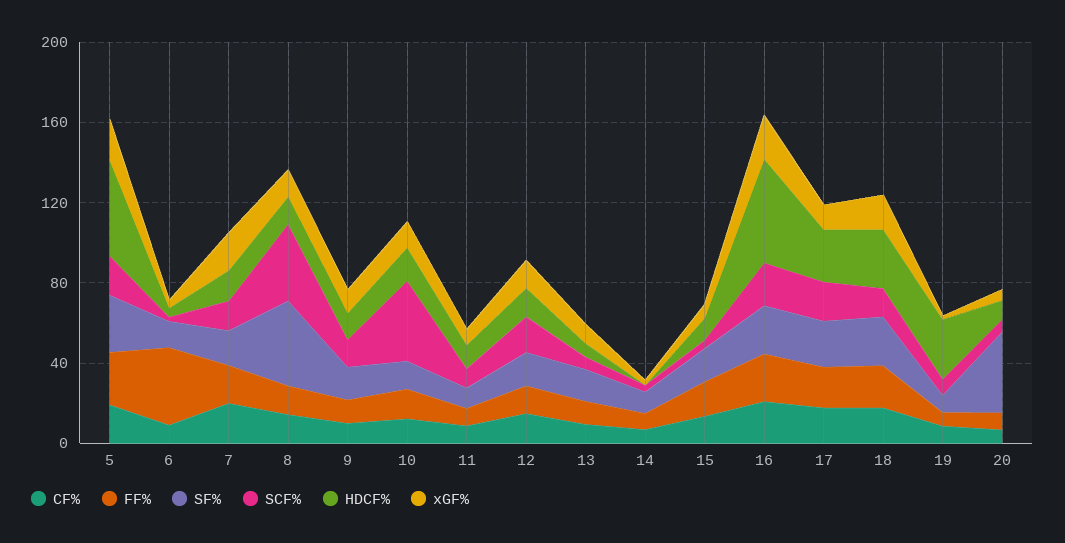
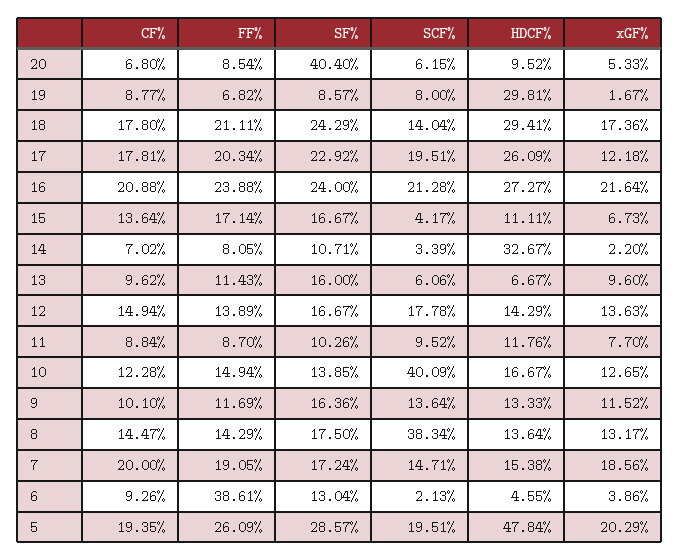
  {
    "CF%": {
      "5": 19.35,
      "6": 9.26,
      "7": 20,
      "8": 14.47,
      "9": 10.1,
      "10": 12.28,
      "11": 8.84,
      "12": 14.94,
      "13": 9.62,
      "14": 7.02,
      "15": 13.64,
      "16": 20.88,
      "17": 17.81,
      "18": 17.8,
      "19": 8.77,
      "20": 6.8
    },
    "FF%": {
      "5": 26.09,
      "6": 38.61,
      "7": 19.05,
      "8": 14.29,
      "9": 11.69,
      "10": 14.94,
      "11": 8.7,
      "12": 13.89,
      "13": 11.43,
      "14": 8.05,
      "15": 17.14,
      "16": 23.88,
      "17": 20.34,
      "18": 21.11,
      "19": 6.82,
      "20": 8.54
    },
    "SF%": {
      "5": 28.57,
      "6": 13.04,
      "7": 17.24,
-     "8": 40,
+     "8": 17.5,
      "9": 16.36,
      "10": 13.85,
      "11": 10.26,
      "12": 16.67,
      "13": 16,
      "14": 10.71,
      "15": 16.67,
      "16": 24,
      "17": 22.92,
      "18": 24.29,
      "19": 8.57,
      "20": 40.4
    },
    "SCF%": {
      "5": 19.51,
      "6": 2.13,
      "7": 14.71,
      "8": 38.34,
      "9": 13.64,
      "10": 40.09,
      "11": 9.52,
      "12": 17.78,
      "13": 6.06,
      "14": 3.39,
      "15": 4.17,
      "16": 21.28,
      "17": 19.51,
      "18": 14.04,
      "19": 8,
      "20": 6.15
    },
    "HDCF%": {
      "5": 47.84,
      "6": 4.55,
      "7": 15.38,
      "8": 13.64,
      "9": 13.33,
      "10": 16.67,
      "11": 11.76,
      "12": 14.29,
      "13": 6.67,
-     "14": 0,
+     "14": 32.67,
      "15": 11.11,
-     "16": 50,
+     "16": 27.27,
      "17": 26.09,
      "18": 29.41,
      "19": 29.81,
      "20": 9.52
    },
    "xGF%": {
      "5": 20.29,
      "6": 3.86,
      "7": 18.56,
      "8": 13.17,
      "9": 11.52,
      "10": 12.65,
      "11": 7.7,
      "12": 13.63,
      "13": 9.6,
      "14": 2.2,
      "15": 6.73,
      "16": 21.64,
      "17": 12.18,
      "18": 17.36,
      "19": 1.67,
      "20": 5.33
    }
  }

